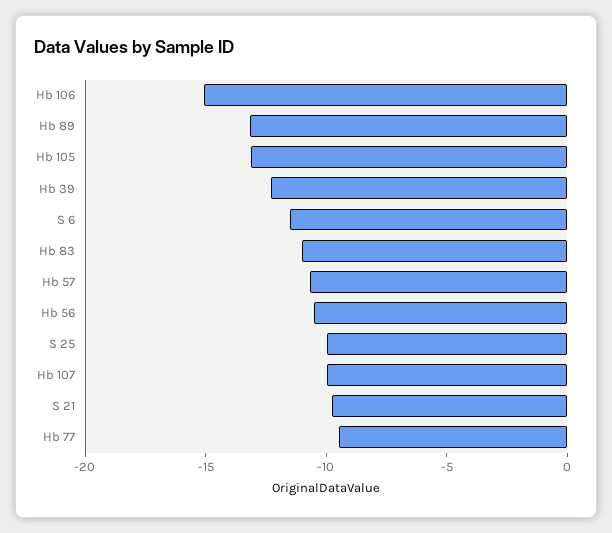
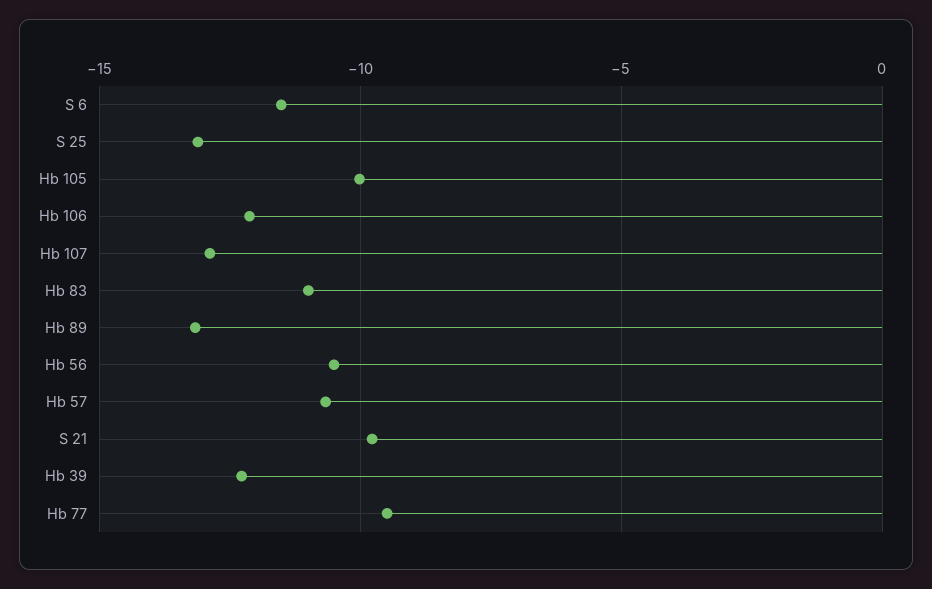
  {
-   "Hb 106": -15,
+   "Hb 106": -12,
    "Hb 89": -13,
-   "Hb 105": -13,
+   "Hb 105": -10,
    "Hb 39": -12.5,
    "S 6": -11.5,
    "Hb 83": -11,
    "Hb 57": -10.5,
    "Hb 56": -10.5,
-   "S 25": -10,
+   "S 25": -13,
-   "Hb 107": -10,
+   "Hb 107": -13,
    "S 21": -10,
    "Hb 77": -9.5
  }

